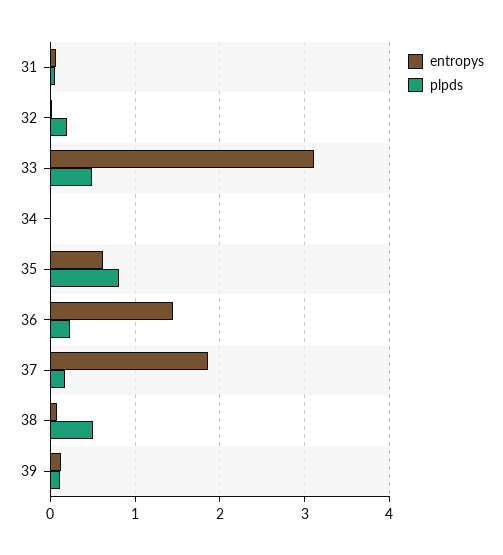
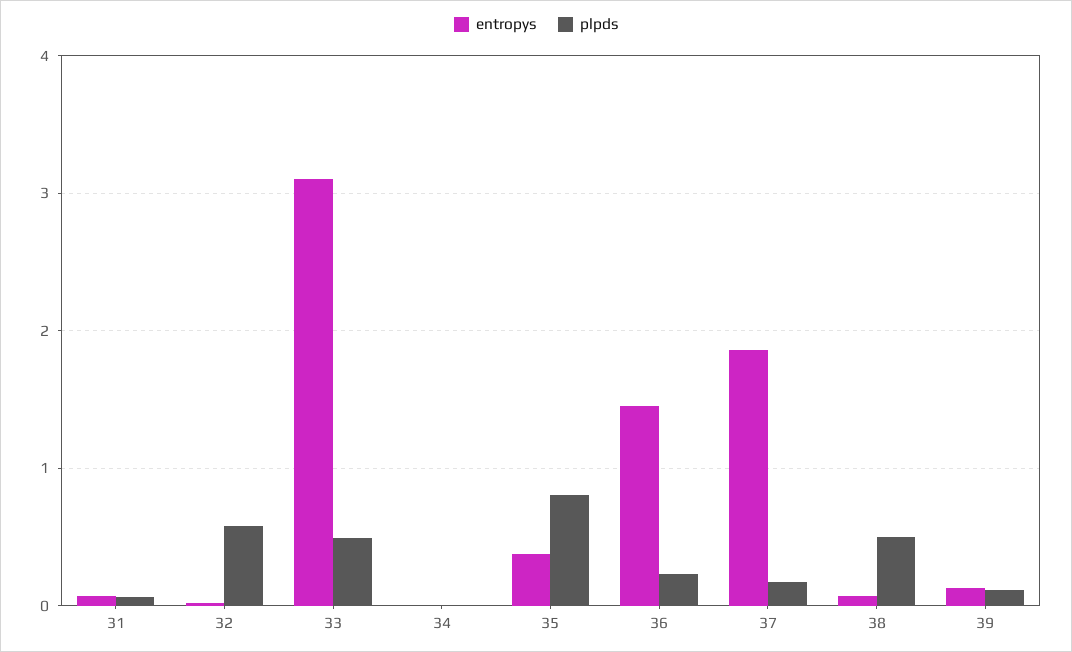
  {
    "entropys": {
      "31": 0.1,
      "32": 0,
      "33": 3.1,
      "34": 0,
-     "35": 0.6,
+     "35": 0.4,
      "36": 1.5,
      "37": 1.9,
      "38": 0.1,
      "39": 0.1
    },
    "plpds": {
      "31": 0.1,
-     "32": 0.2,
+     "32": 0.6,
      "33": 0.5,
      "34": 0,
      "35": 0.8,
      "36": 0.2,
      "37": 0.2,
      "38": 0.5,
      "39": 0.1
    }
  }

